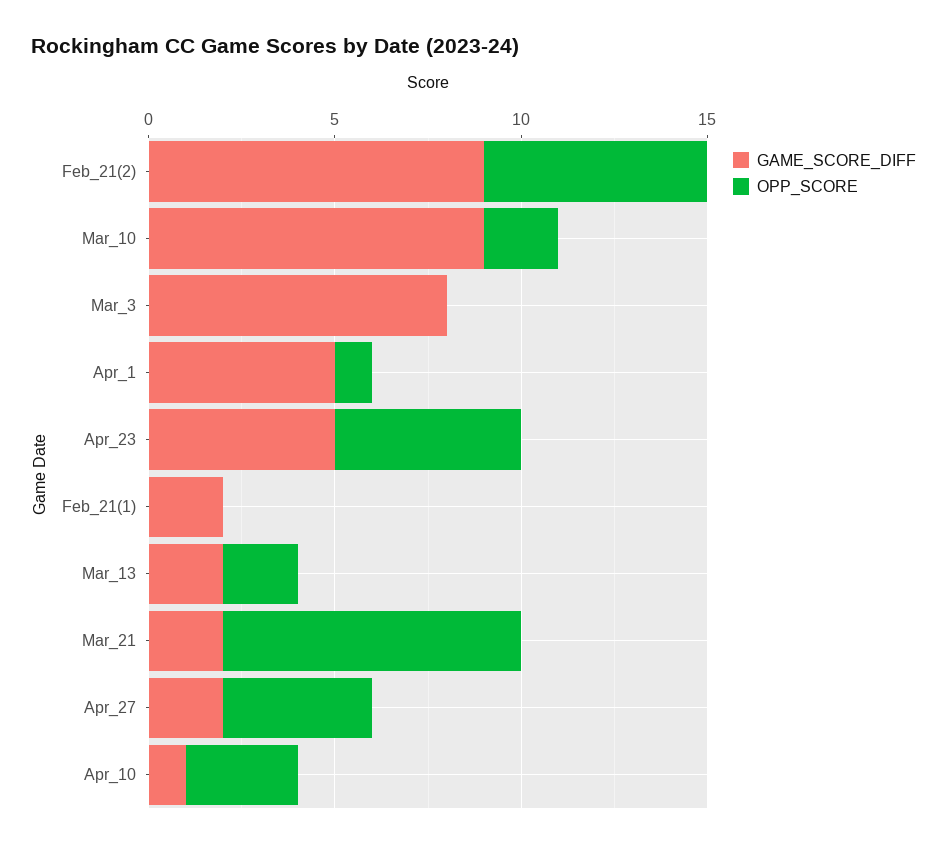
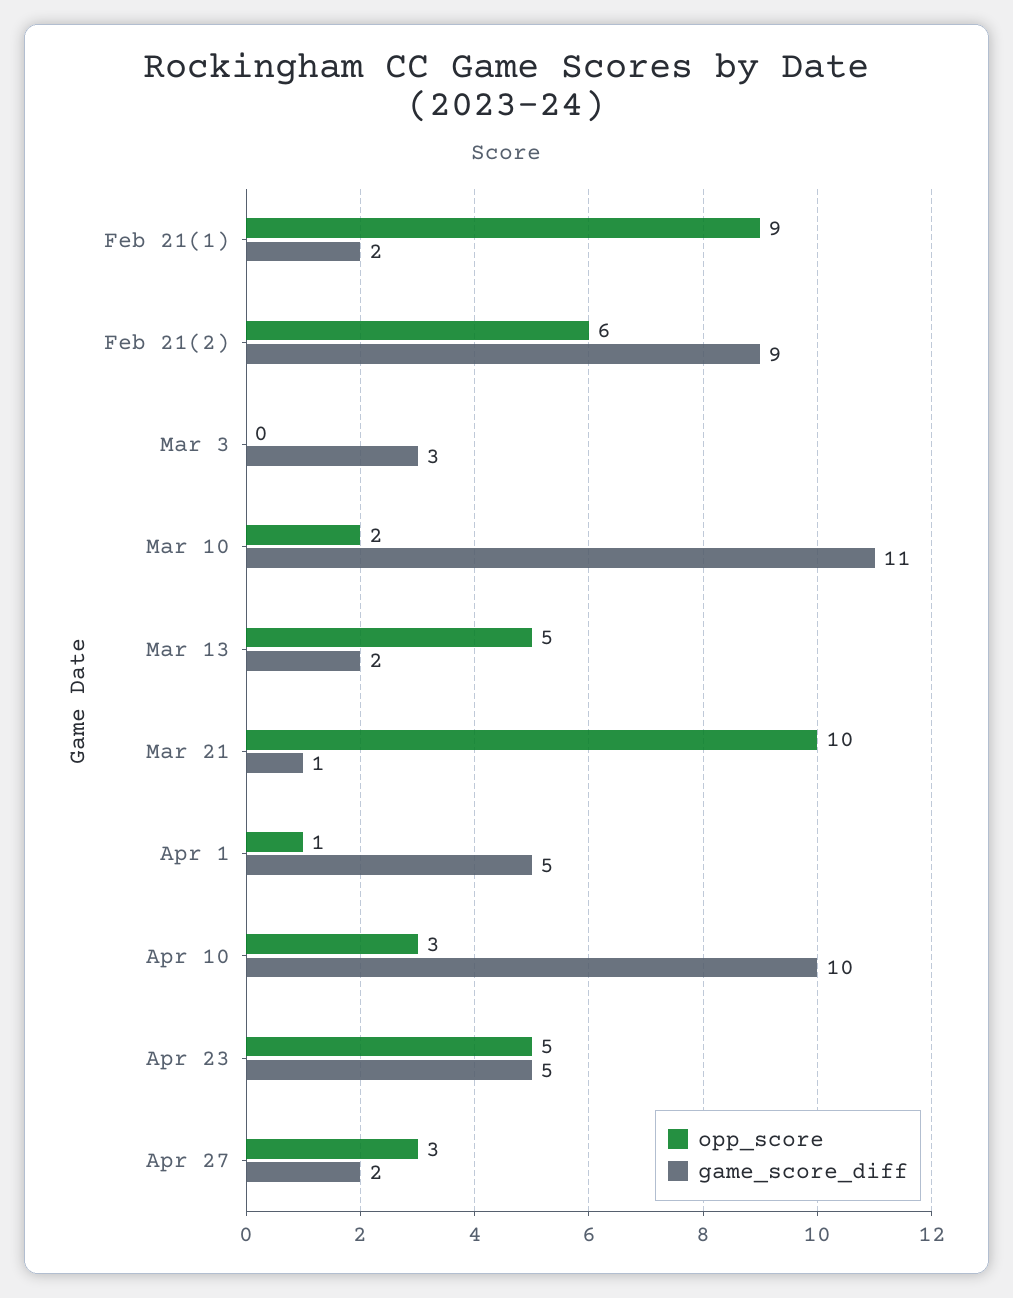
  {
    "GAME_SCORE_DIFF": {
      "Feb_21(2)": 9,
-     "Mar_10": 9,
+     "Mar_10": 11,
-     "Mar_3": 8,
+     "Mar_3": 3,
      "Apr_1": 5,
      "Apr_23": 5,
      "Feb_21(1)": 2,
      "Mar_13": 2,
-     "Mar_21": 2,
+     "Mar_21": 1,
      "Apr_27": 2,
-     "Apr_10": 1
+     "Apr_10": 10
    },
    "OPP_SCORE": {
      "Feb_21(2)": 6,
      "Mar_10": 2,
      "Mar_3": 0,
      "Apr_1": 1,
      "Apr_23": 5,
-     "Feb_21(1)": 0,
+     "Feb_21(1)": 9,
-     "Mar_13": 2,
+     "Mar_13": 5,
-     "Mar_21": 8,
+     "Mar_21": 10,
-     "Apr_27": 4,
+     "Apr_27": 3,
      "Apr_10": 3
    }
  }

